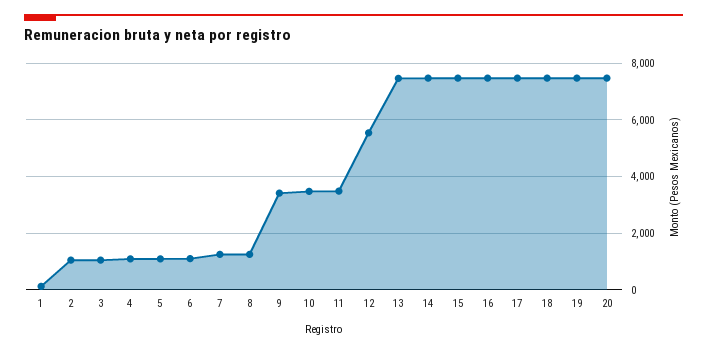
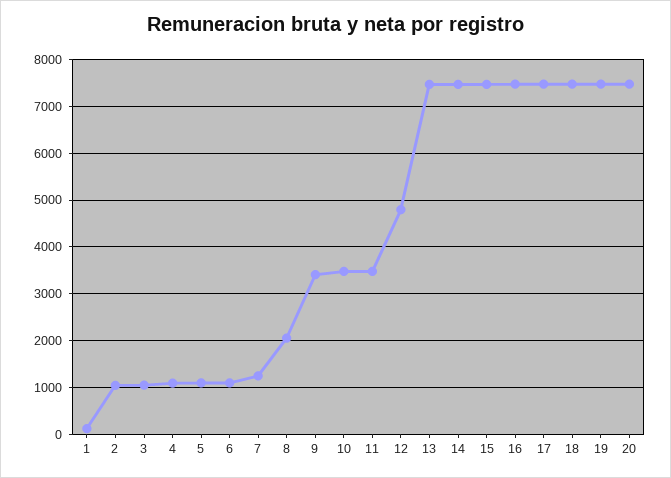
  {
    "1": 200,
    "2": 1000,
    "3": 1000,
    "4": 1000,
    "5": 1000,
    "6": 1000,
    "7": 1200,
-   "8": 1250,
+   "8": 2000,
    "9": 3400,
    "10": 3400,
    "11": 3400,
-   "12": 5500,
+   "12": 4800,
    "13": 7400,
    "14": 7400,
    "15": 7400,
    "16": 7400,
    "17": 7400,
    "18": 7400,
    "19": 7400,
    "20": 7400
  }

